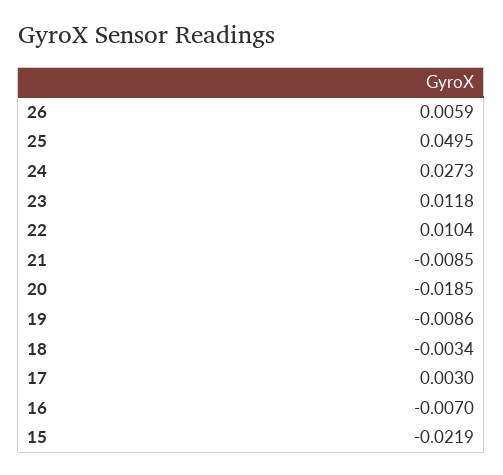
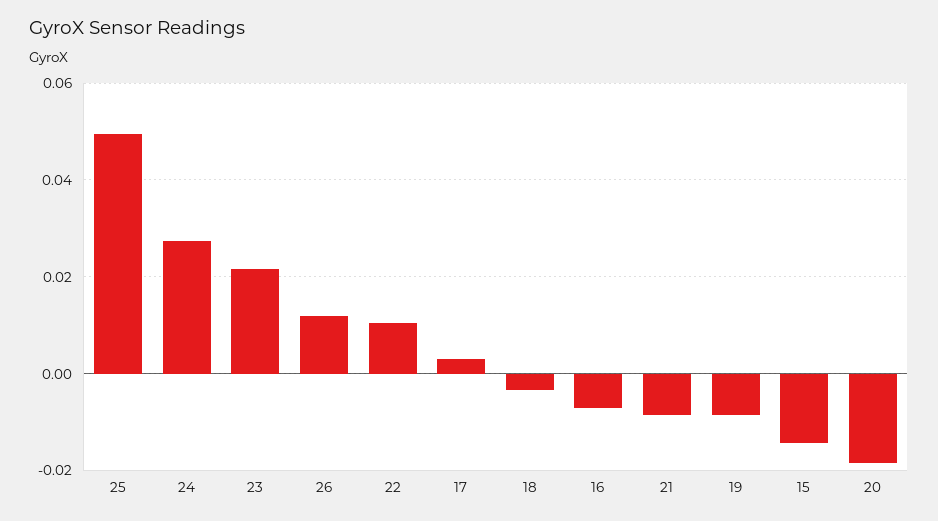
  {
-   "26": 0.0059,
+   "26": 0.012,
    "25": 0.0495,
    "24": 0.0273,
-   "23": 0.0118,
+   "23": 0.022,
    "22": 0.0104,
    "21": -0.0085,
    "20": -0.0185,
    "19": -0.0086,
    "18": -0.0034,
    "17": 0.003,
    "16": -0.007,
-   "15": -0.0219
+   "15": -0.014
  }

